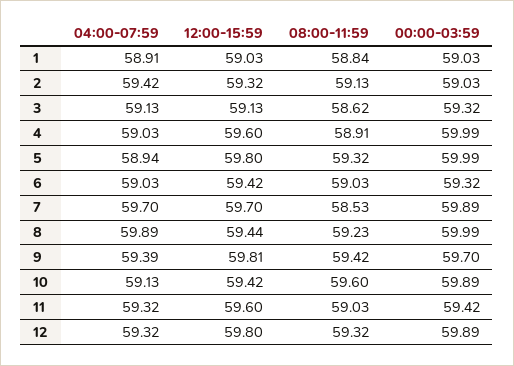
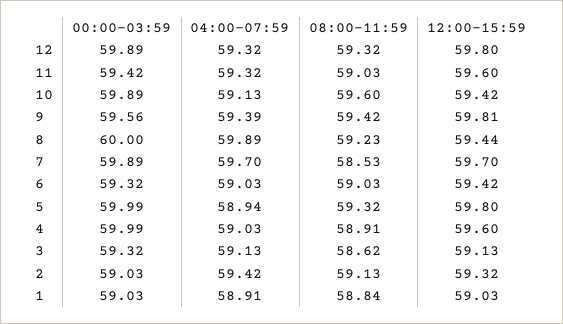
  {
    "04:00-07:59": {
      "1": 58.91,
      "2": 59.42,
      "3": 59.13,
      "4": 59.03,
      "5": 58.94,
      "6": 59.03,
      "7": 59.7,
      "8": 59.89,
      "9": 59.39,
      "10": 59.13,
      "11": 59.32,
      "12": 59.32
    },
    "12:00-15:59": {
      "1": 59.03,
      "2": 59.32,
      "3": 59.13,
      "4": 59.6,
      "5": 59.8,
      "6": 59.42,
      "7": 59.7,
      "8": 59.44,
      "9": 59.81,
      "10": 59.42,
      "11": 59.6,
      "12": 59.8
    },
    "08:00-11:59": {
      "1": 58.84,
      "2": 59.13,
      "3": 58.62,
      "4": 58.91,
      "5": 59.32,
      "6": 59.03,
      "7": 58.53,
      "8": 59.23,
      "9": 59.42,
      "10": 59.6,
      "11": 59.03,
      "12": 59.32
    },
    "00:00-03:59": {
      "1": 59.03,
      "2": 59.03,
      "3": 59.32,
      "4": 59.99,
      "5": 59.99,
      "6": 59.32,
      "7": 59.89,
-     "8": 59.99,
+     "8": 60,
-     "9": 59.7,
+     "9": 59.56,
      "10": 59.89,
      "11": 59.42,
      "12": 59.89
    }
  }

